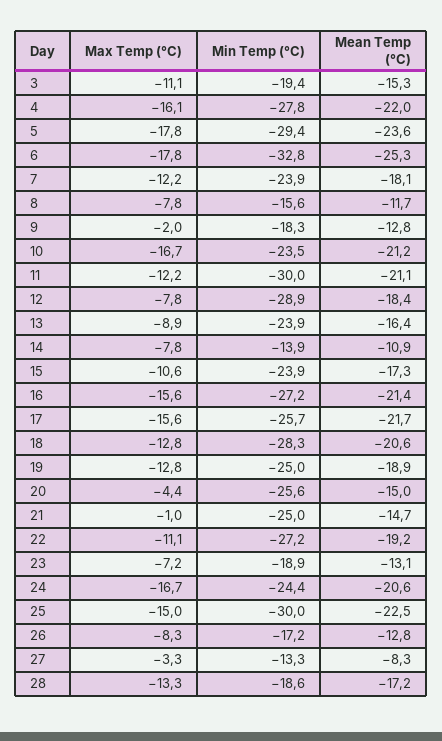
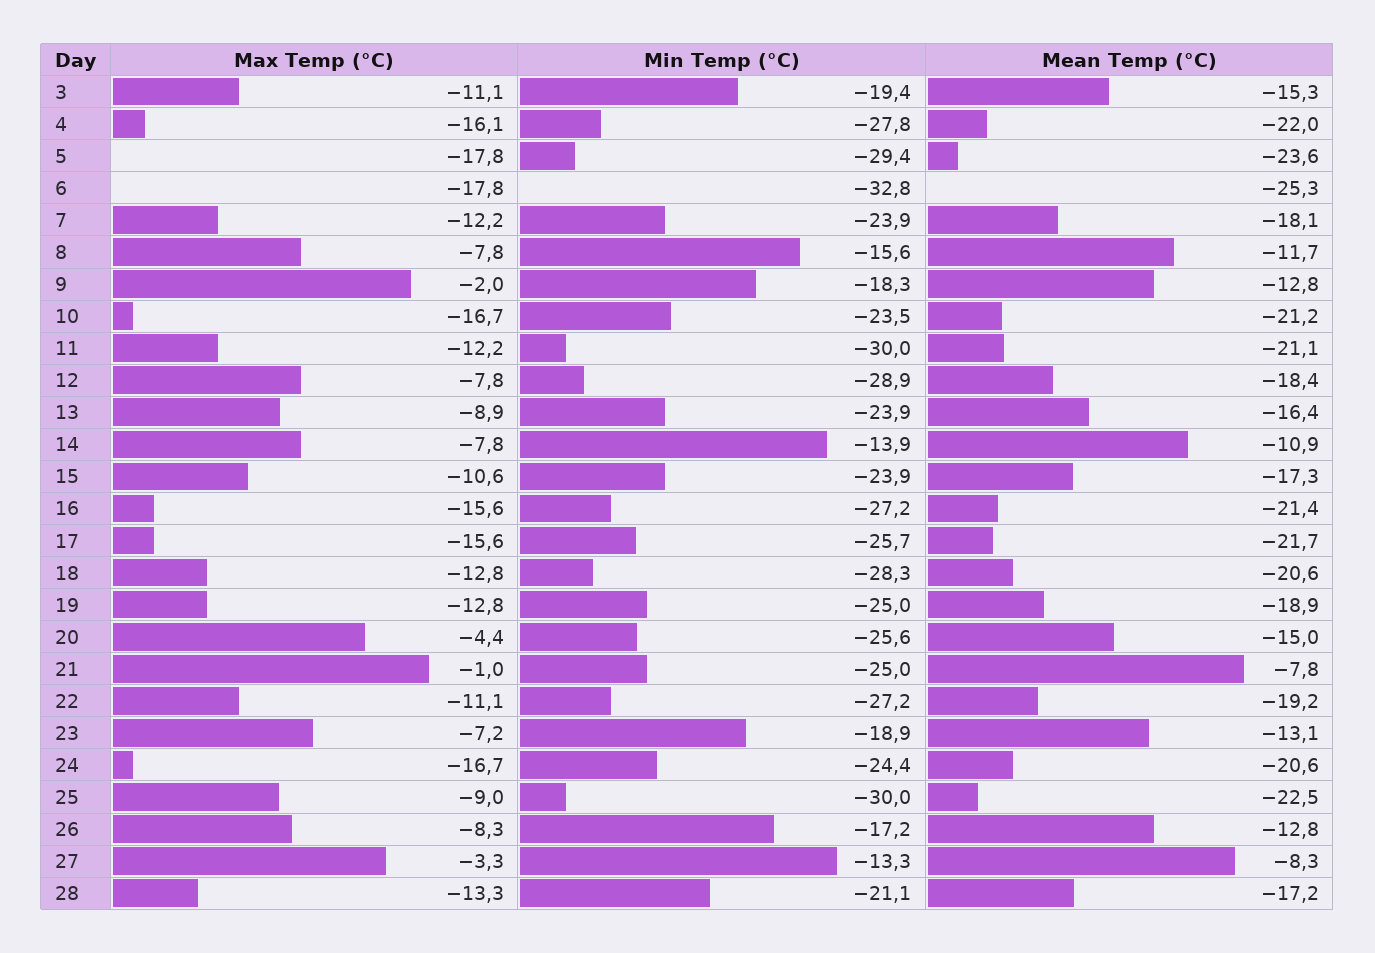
  {
    "Max Temp (°C)": {
      "3": -11.1,
      "4": -16.1,
      "5": -17.8,
      "6": -17.8,
      "7": -12.2,
      "8": -7.8,
      "9": -2,
      "10": -16.7,
      "11": -12.2,
      "12": -7.8,
      "13": -8.9,
      "14": -7.8,
      "15": -10.6,
      "16": -15.6,
      "17": -15.6,
      "18": -12.8,
      "19": -12.8,
      "20": -4.4,
      "21": -1,
      "22": -11.1,
      "23": -7.2,
      "24": -16.7,
-     "25": -15,
+     "25": -9,
      "26": -8.3,
      "27": -3.3,
      "28": -13.3
    },
    "Min Temp (°C)": {
      "3": -19.4,
      "4": -27.8,
      "5": -29.4,
      "6": -32.8,
      "7": -23.9,
      "8": -15.6,
      "9": -18.3,
      "10": -23.5,
      "11": -30,
      "12": -28.9,
      "13": -23.9,
      "14": -13.9,
      "15": -23.9,
      "16": -27.2,
      "17": -25.7,
      "18": -28.3,
      "19": -25,
      "20": -25.6,
      "21": -25,
      "22": -27.2,
      "23": -18.9,
      "24": -24.4,
      "25": -30,
      "26": -17.2,
      "27": -13.3,
-     "28": -18.6
+     "28": -21.1
    },
    "Mean Temp (°C)": {
      "3": -15.3,
      "4": -22,
      "5": -23.6,
      "6": -25.3,
      "7": -18.1,
      "8": -11.7,
      "9": -12.8,
      "10": -21.2,
      "11": -21.1,
      "12": -18.4,
      "13": -16.4,
      "14": -10.9,
      "15": -17.3,
      "16": -21.4,
      "17": -21.7,
      "18": -20.6,
      "19": -18.9,
      "20": -15,
-     "21": -14.7,
+     "21": -7.8,
      "22": -19.2,
      "23": -13.1,
      "24": -20.6,
      "25": -22.5,
      "26": -12.8,
      "27": -8.3,
      "28": -17.2
    }
  }

